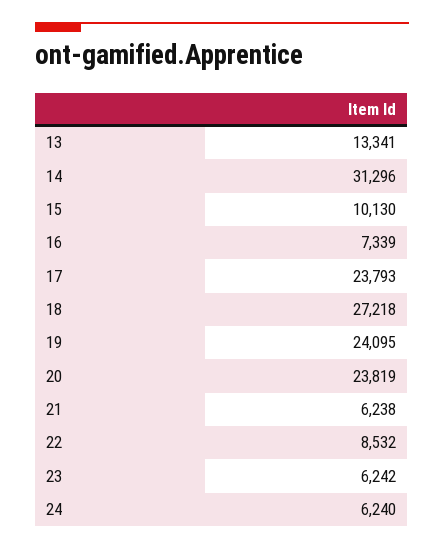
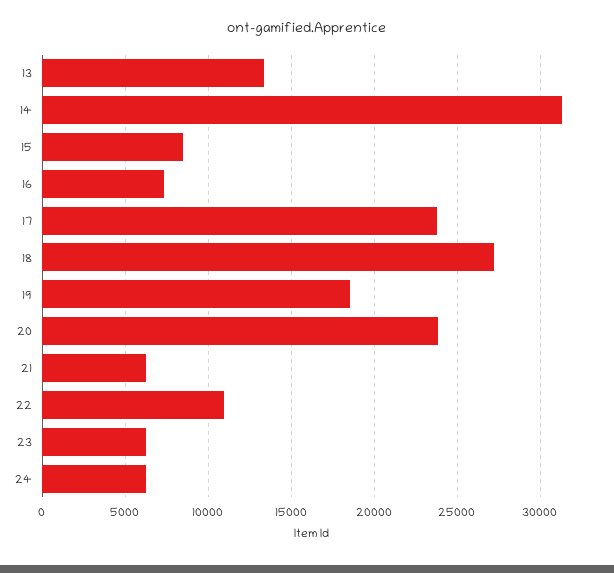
  {
    "13": 13341,
    "14": 31296,
-   "15": 10130,
+   "15": 8500,
    "16": 7339,
    "17": 23793,
    "18": 27218,
-   "19": 24095,
+   "19": 18500,
    "20": 23819,
    "21": 6238,
-   "22": 8532,
+   "22": 11000,
    "23": 6242,
    "24": 6240
  }

